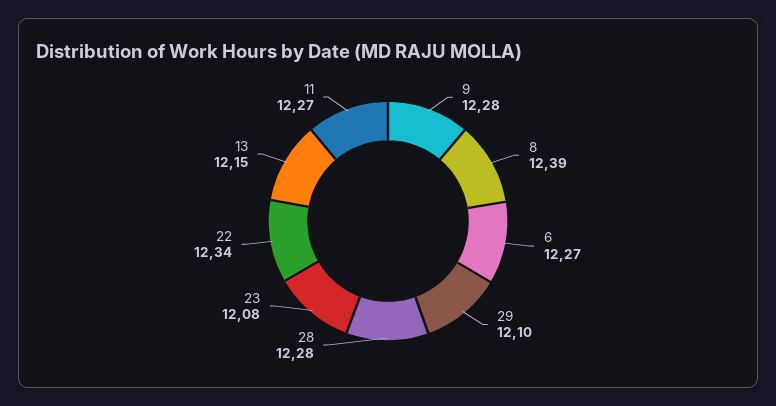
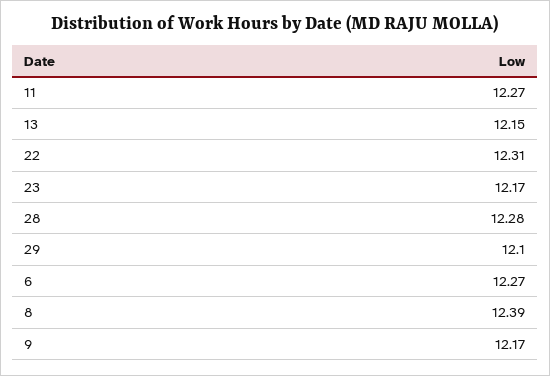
  {
-   "9": 12.28,
+   "9": 12.17,
    "8": 12.39,
    "6": 12.27,
    "29": 12.1,
    "28": 12.28,
-   "23": 12.08,
+   "23": 12.17,
-   "22": 12.34,
+   "22": 12.31,
    "13": 12.15,
    "11": 12.27
  }

